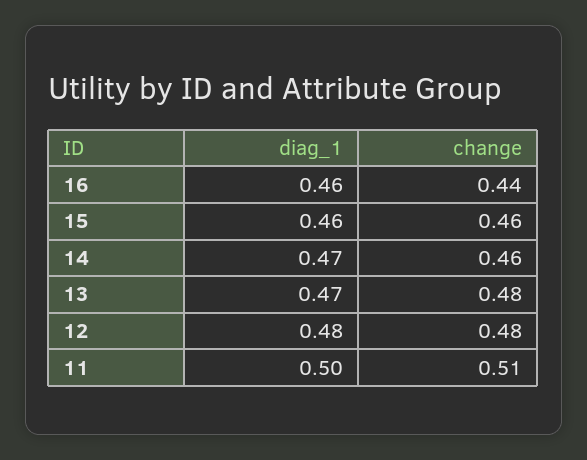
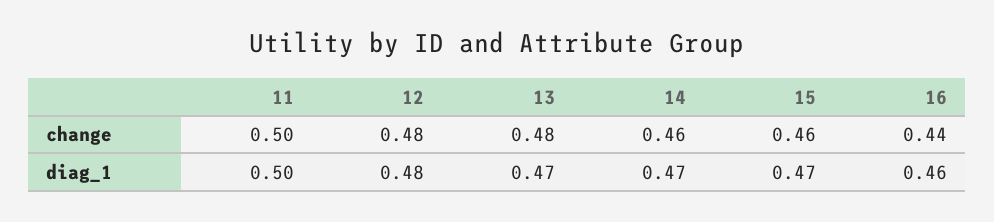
  {
    "diag_1": {
      "16": 0.46,
-     "15": 0.46,
+     "15": 0.47,
      "14": 0.47,
      "13": 0.47,
      "12": 0.48,
      "11": 0.5
    },
    "change": {
      "16": 0.44,
      "15": 0.46,
      "14": 0.46,
      "13": 0.48,
      "12": 0.48,
-     "11": 0.51
+     "11": 0.5
    }
  }

